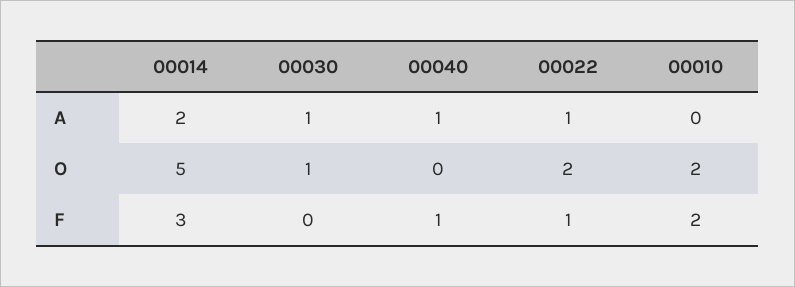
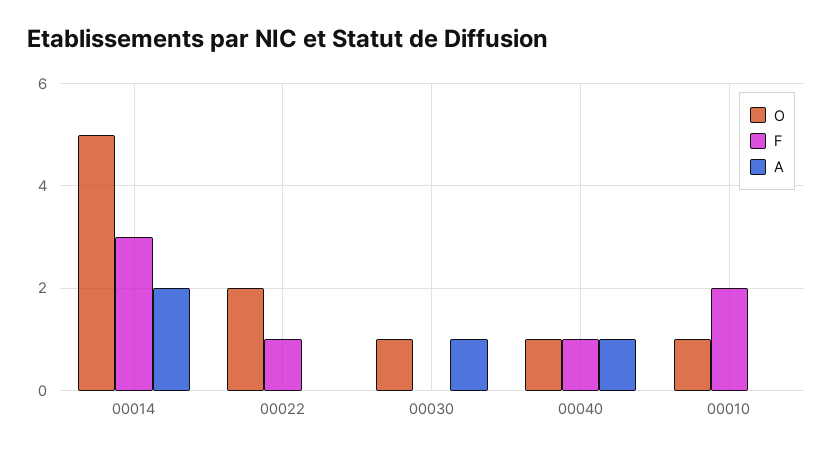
  {
    "A": {
      "00014": 2,
      "00030": 1,
      "00040": 1,
-     "00022": 1,
+     "00022": 0,
      "00010": 0
    },
    "O": {
      "00014": 5,
      "00030": 1,
-     "00040": 0,
+     "00040": 1,
      "00022": 2,
-     "00010": 2
+     "00010": 1
    },
    "F": {
      "00014": 3,
      "00030": 0,
      "00040": 1,
      "00022": 1,
      "00010": 2
    }
  }

